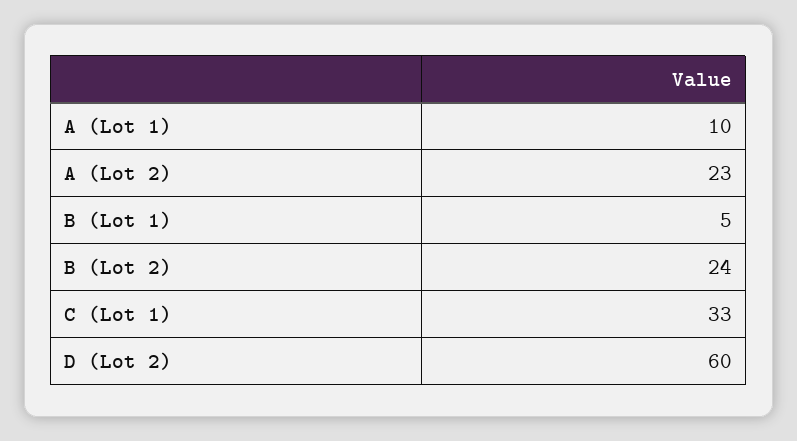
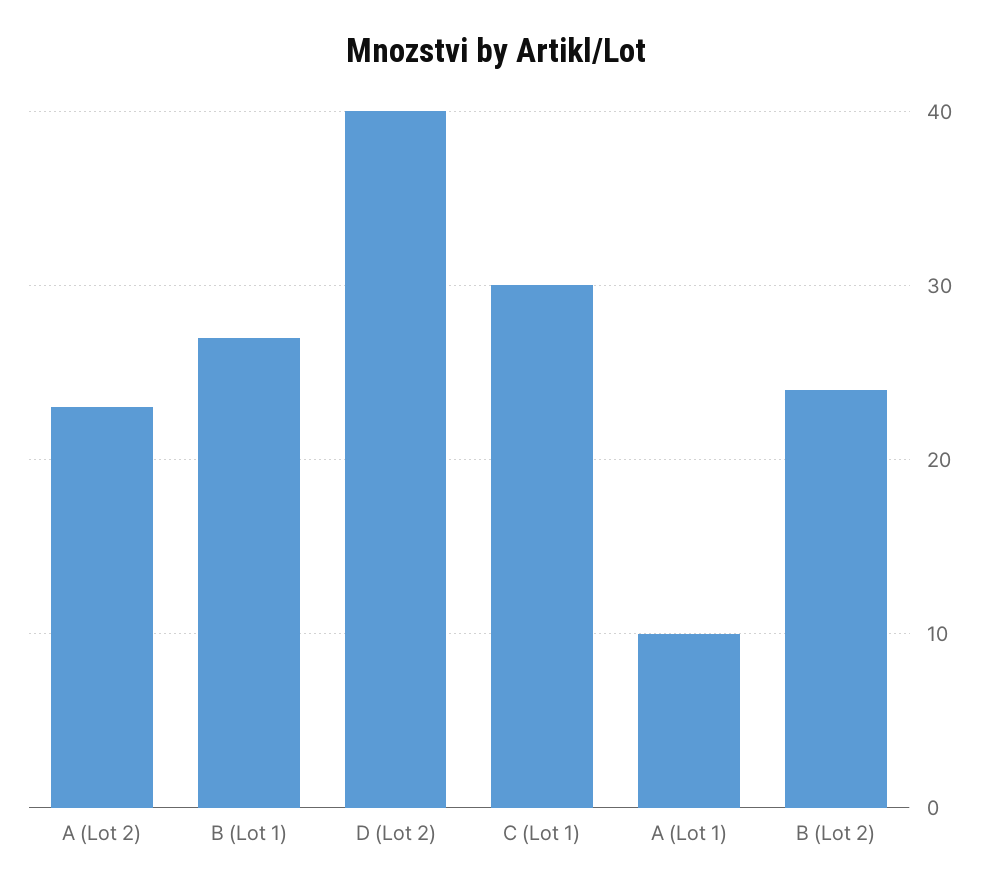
  {
    "A (Lot 1)": 10,
    "A (Lot 2)": 23,
-   "B (Lot 1)": 5,
+   "B (Lot 1)": 27,
    "B (Lot 2)": 24,
-   "C (Lot 1)": 33,
+   "C (Lot 1)": 30,
-   "D (Lot 2)": 60
+   "D (Lot 2)": 40
  }

